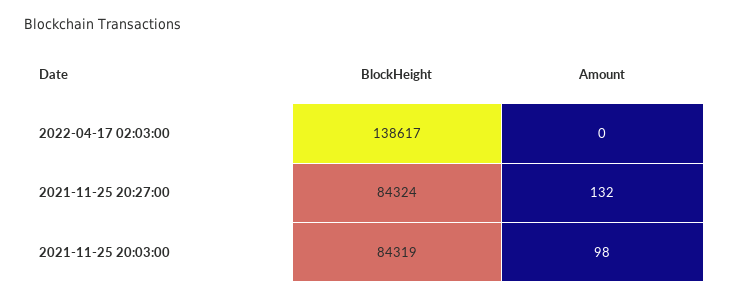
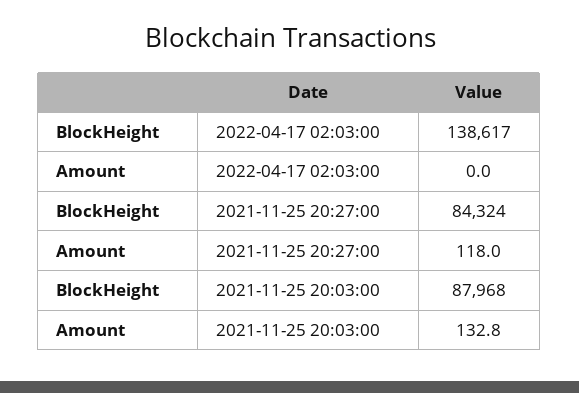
  {
    "BlockHeight": {
      "2022-04-17 02:03:00": 138617,
      "2021-11-25 20:27:00": 84324,
-     "2021-11-25 20:03:00": 84319
+     "2021-11-25 20:03:00": 87968
    },
    "Amount": {
      "2022-04-17 02:03:00": 0,
-     "2021-11-25 20:27:00": 132,
+     "2021-11-25 20:27:00": 118,
-     "2021-11-25 20:03:00": 98
+     "2021-11-25 20:03:00": 132.8
    }
  }

